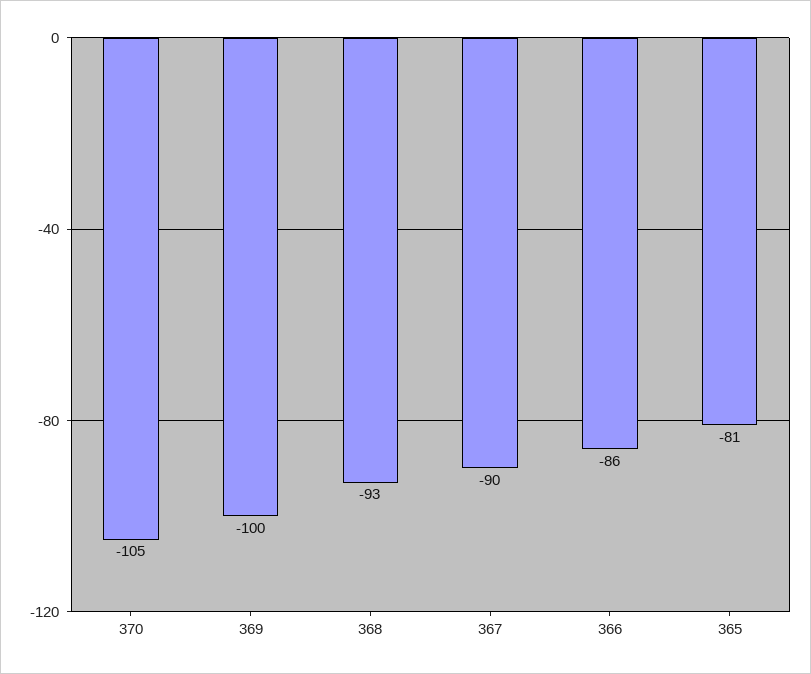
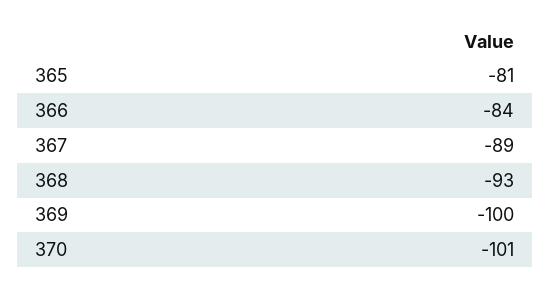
  {
-   "370": -105,
+   "370": -101,
    "369": -100,
    "368": -93,
-   "367": -90,
+   "367": -89,
-   "366": -86,
+   "366": -84,
    "365": -81
  }

